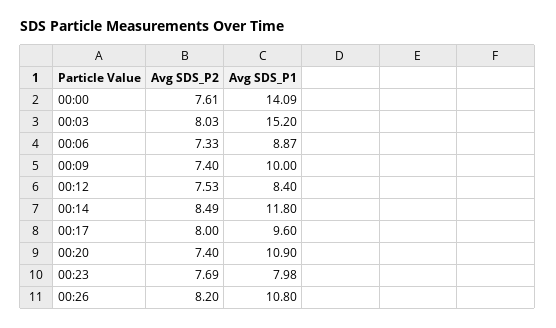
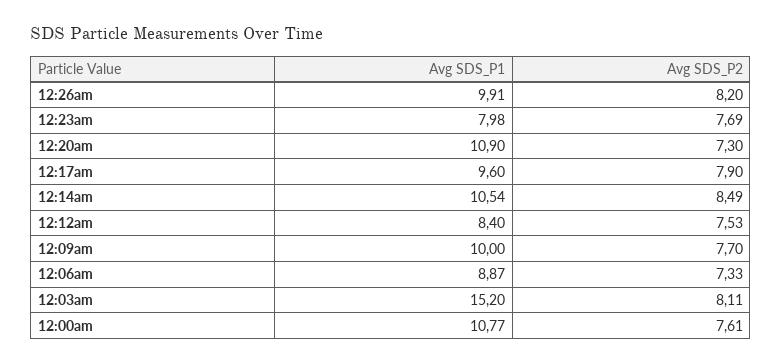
  {
    "Avg SDS_P2": {
      "00:00": 7.61,
-     "00:03": 8.03,
+     "00:03": 8.11,
      "00:06": 7.33,
-     "00:09": 7.4,
+     "00:09": 7.7,
      "00:12": 7.53,
      "00:14": 8.49,
-     "00:17": 8,
+     "00:17": 7.9,
-     "00:20": 7.4,
+     "00:20": 7.3,
      "00:23": 7.69,
      "00:26": 8.2
    },
    "Avg SDS_P1": {
-     "00:00": 14.09,
+     "00:00": 10.77,
      "00:03": 15.2,
      "00:06": 8.87,
      "00:09": 10,
      "00:12": 8.4,
-     "00:14": 11.8,
+     "00:14": 10.54,
      "00:17": 9.6,
      "00:20": 10.9,
      "00:23": 7.98,
-     "00:26": 10.8
+     "00:26": 9.91
    }
  }

